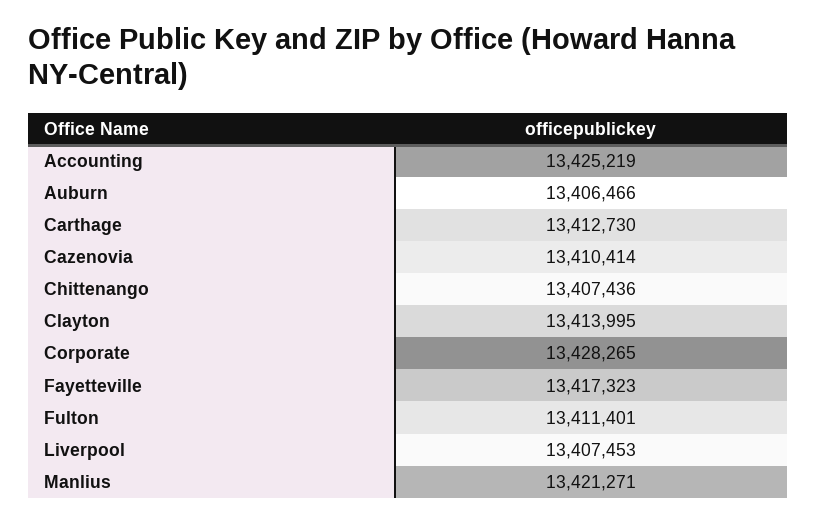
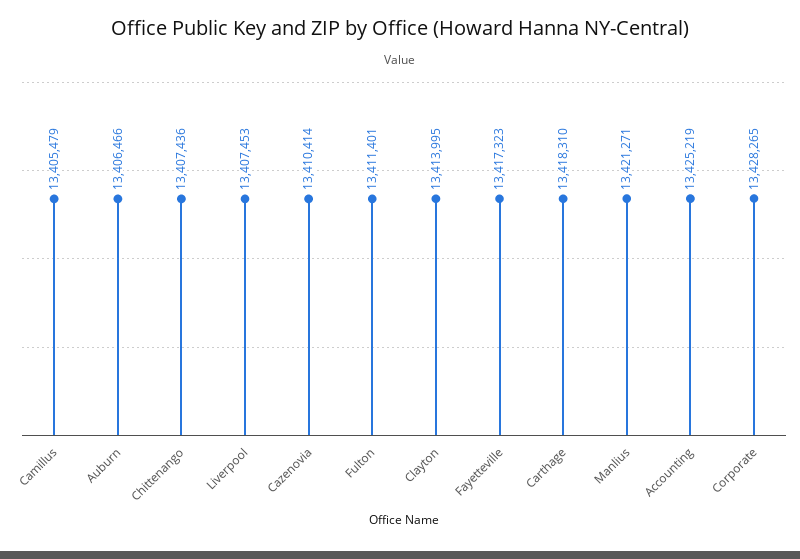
  {
    "Accounting": 13425219,
    "Auburn": 13406466,
-   "Carthage": 13412730,
+   "Carthage": 13418310,
    "Cazenovia": 13410414,
    "Chittenango": 13407436,
    "Clayton": 13413995,
    "Corporate": 13428265,
    "Fayetteville": 13417323,
    "Fulton": 13411401,
    "Liverpool": 13407453,
-   "Manlius": 13421271
+   "Manlius": 13421271,
+   "Camillus": 13405479
  }

